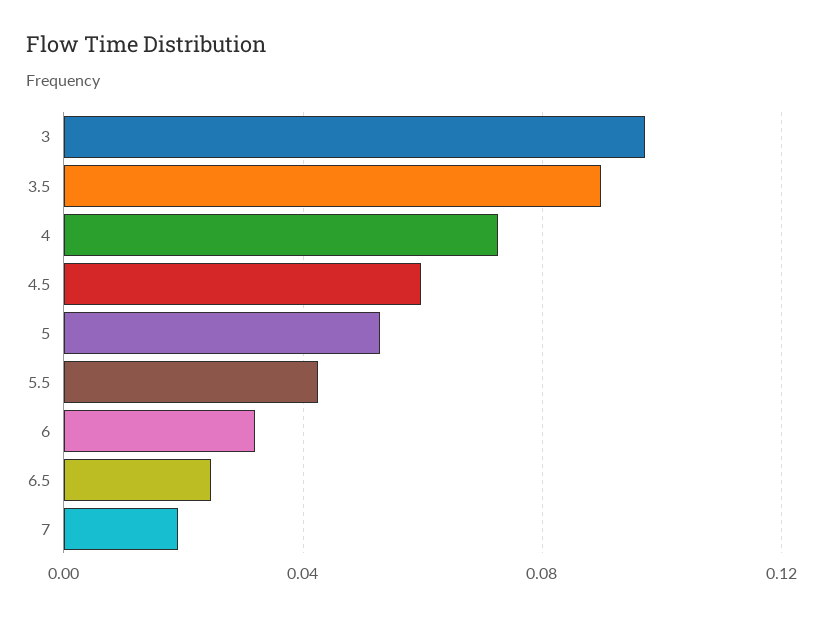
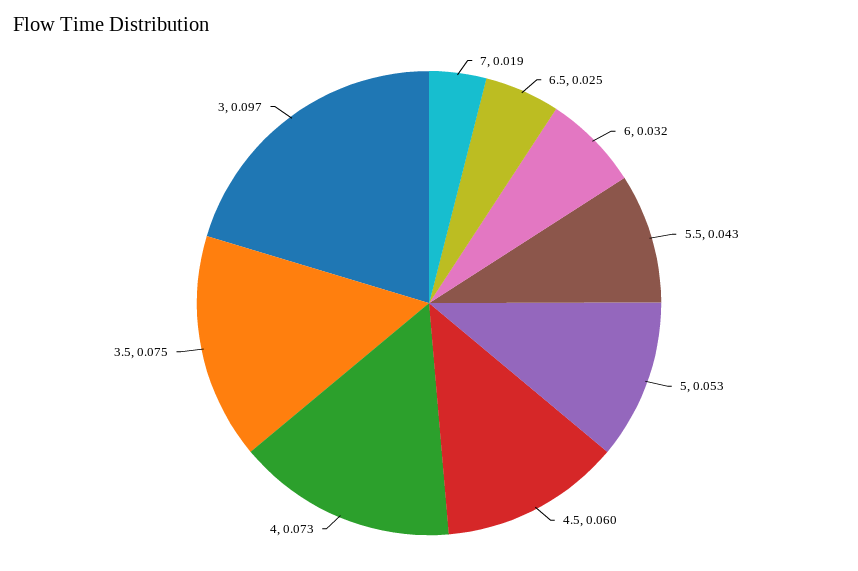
  {
    "3": 0.097,
-   "3.5": 0.09,
+   "3.5": 0.075,
    "4": 0.073,
    "4.5": 0.06,
    "5": 0.053,
    "5.5": 0.043,
    "6": 0.032,
    "6.5": 0.025,
    "7": 0.019
  }

